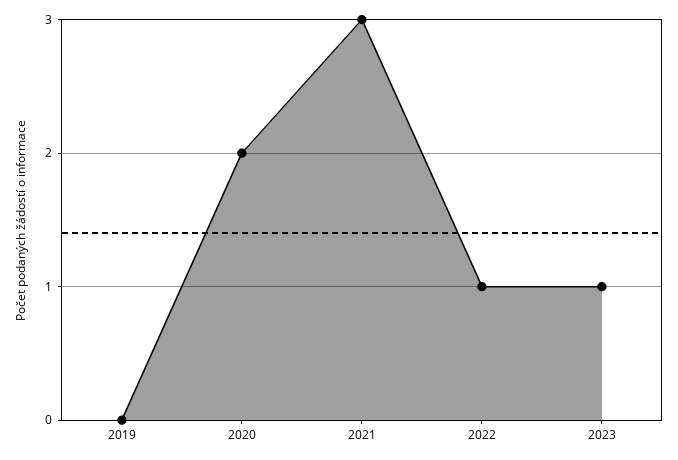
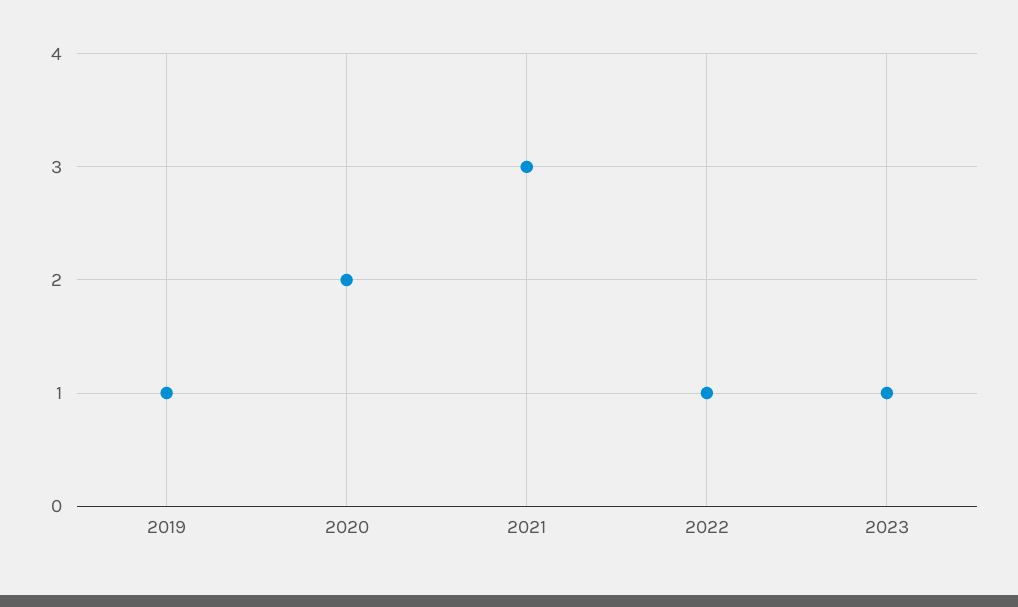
  {
-   "2019": 0,
+   "2019": 1,
    "2020": 2,
    "2021": 3,
    "2022": 1,
    "2023": 1
  }

